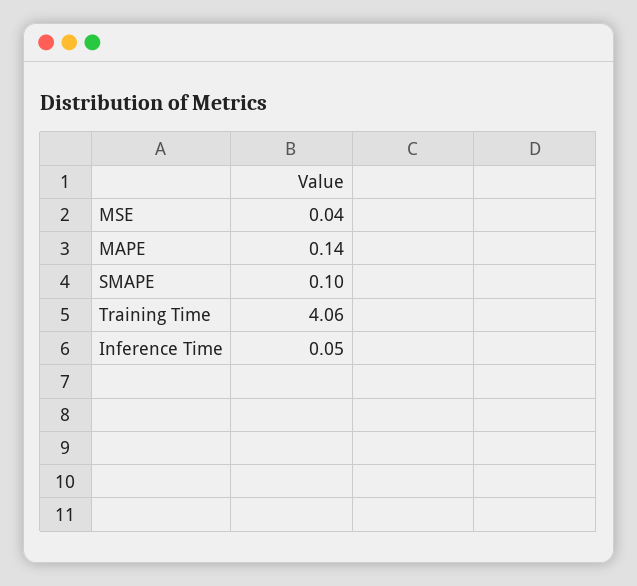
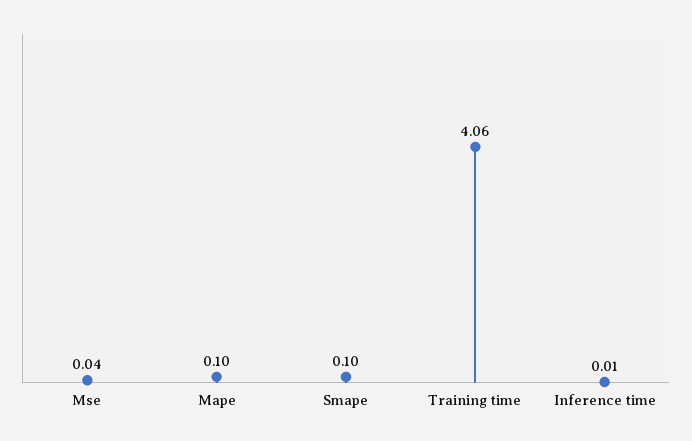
  {
    "MSE": 0.04,
-   "MAPE": 0.14,
+   "MAPE": 0.1,
    "SMAPE": 0.1,
    "Training Time": 4.06,
-   "Inference Time": 0.05
+   "Inference Time": 0.01
  }

